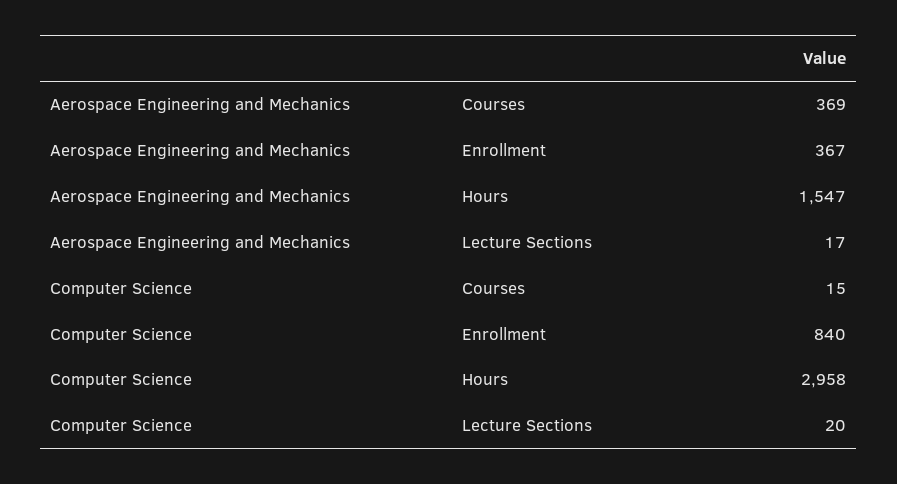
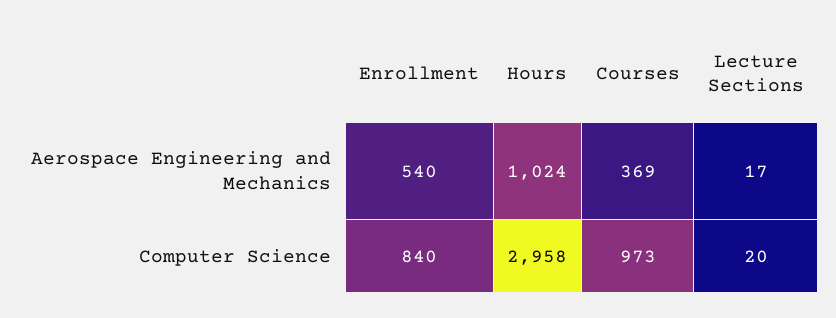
  {
    "Aerospace Engineering and Mechanics": {
      "Courses": 369,
-     "Enrollment": 367,
+     "Enrollment": 540,
-     "Hours": 1547,
+     "Hours": 1024,
      "Lecture Sections": 17
    },
    "Computer Science": {
-     "Courses": 15,
+     "Courses": 973,
      "Enrollment": 840,
      "Hours": 2958,
      "Lecture Sections": 20
    }
  }

